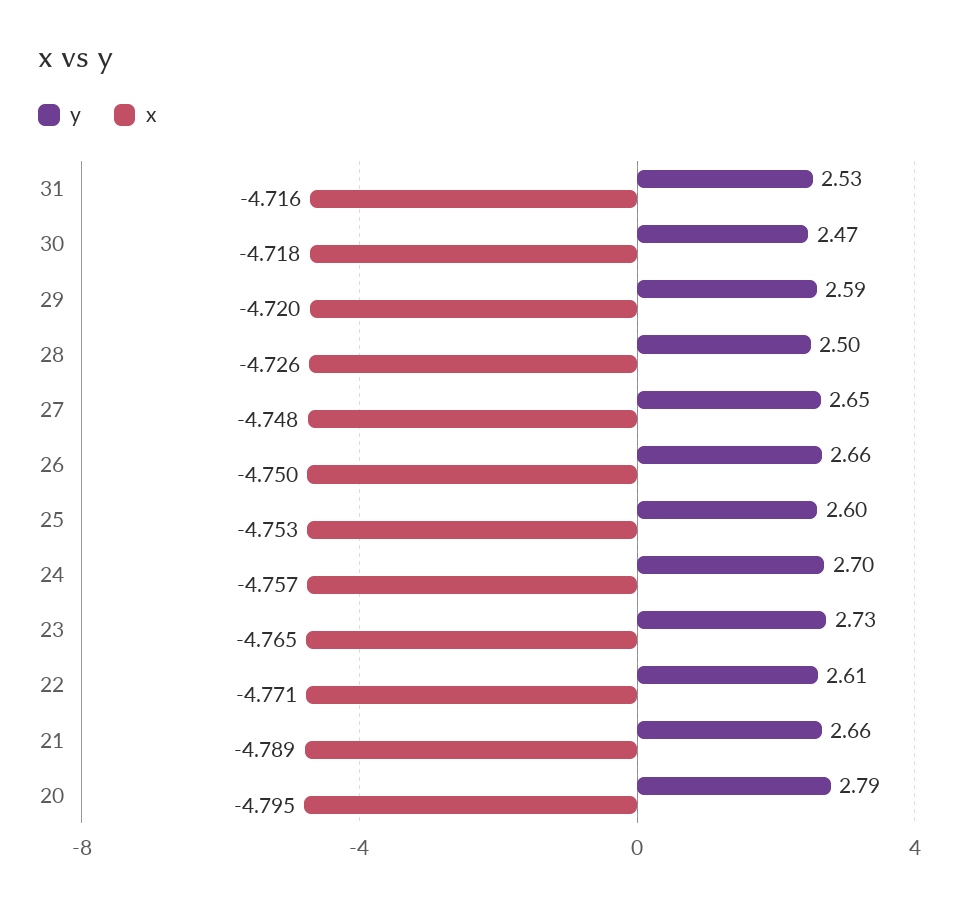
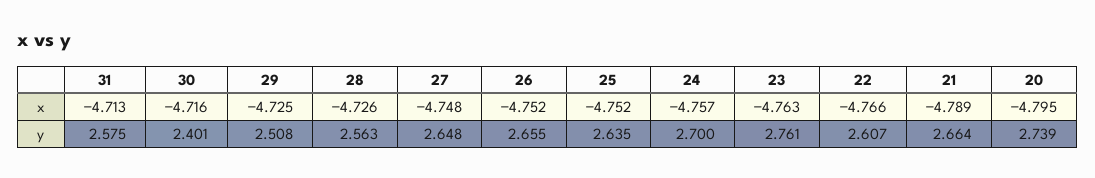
  {
    "y": {
-     "31": 2.53,
+     "31": 2.575,
-     "30": 2.47,
+     "30": 2.401,
-     "29": 2.59,
+     "29": 2.508,
-     "28": 2.5,
+     "28": 2.563,
      "27": 2.648,
      "26": 2.655,
-     "25": 2.6,
+     "25": 2.635,
      "24": 2.7,
-     "23": 2.73,
+     "23": 2.761,
      "22": 2.607,
      "21": 2.664,
-     "20": 2.79
+     "20": 2.739
    },
    "x": {
-     "31": -4.716,
+     "31": -4.713,
-     "30": -4.718,
+     "30": -4.716,
-     "29": -4.72,
+     "29": -4.725,
      "28": -4.726,
      "27": -4.748,
-     "26": -4.75,
+     "26": -4.752,
-     "25": -4.753,
+     "25": -4.752,
      "24": -4.757,
-     "23": -4.765,
+     "23": -4.763,
-     "22": -4.771,
+     "22": -4.766,
      "21": -4.789,
      "20": -4.795
    }
  }

